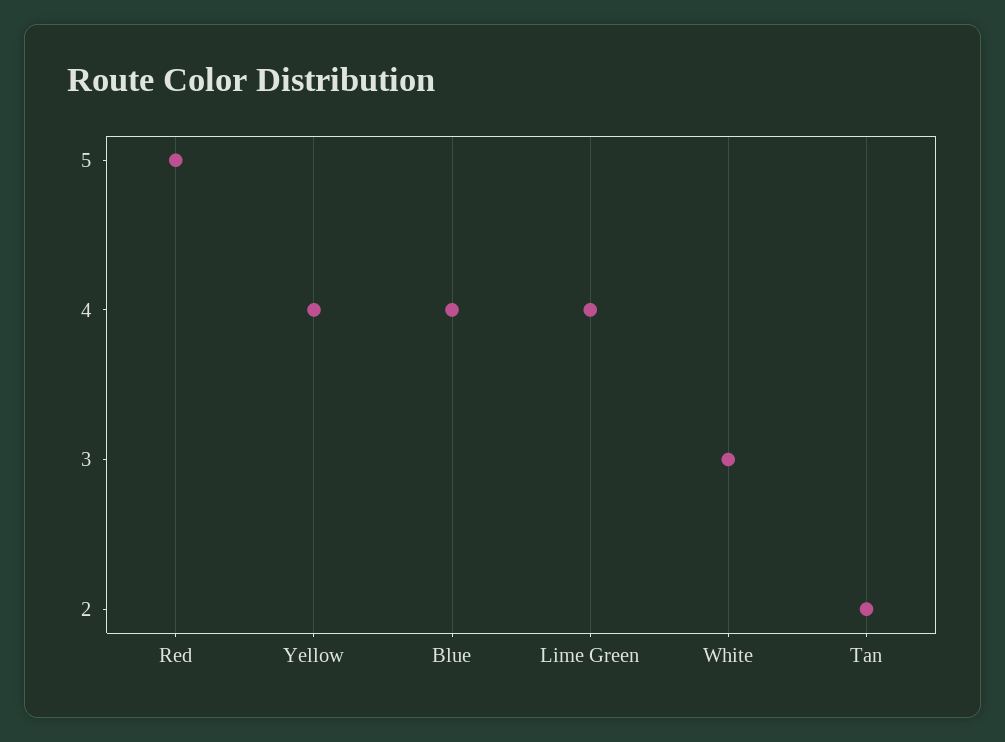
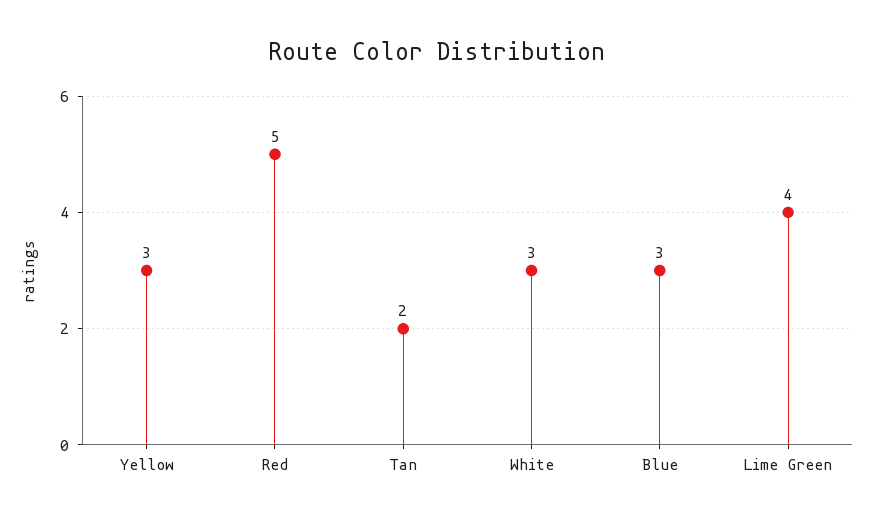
  {
    "Red": 5,
-   "Yellow": 4,
+   "Yellow": 3,
-   "Blue": 4,
+   "Blue": 3,
    "Lime Green": 4,
    "White": 3,
    "Tan": 2
  }

